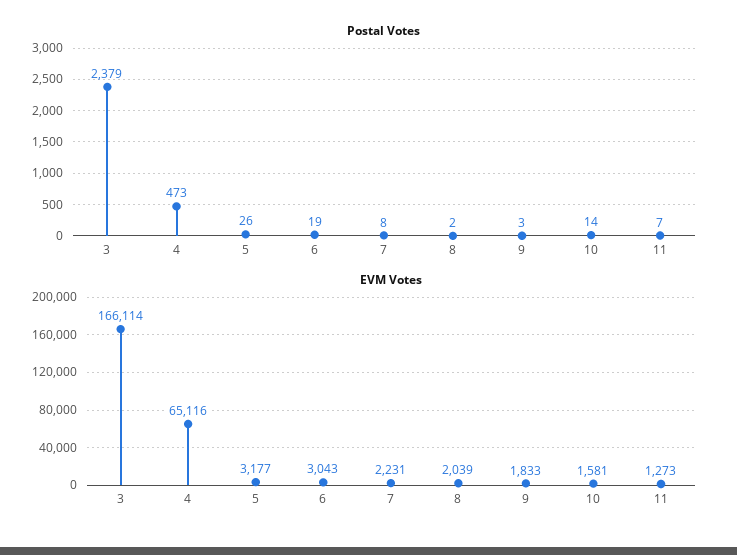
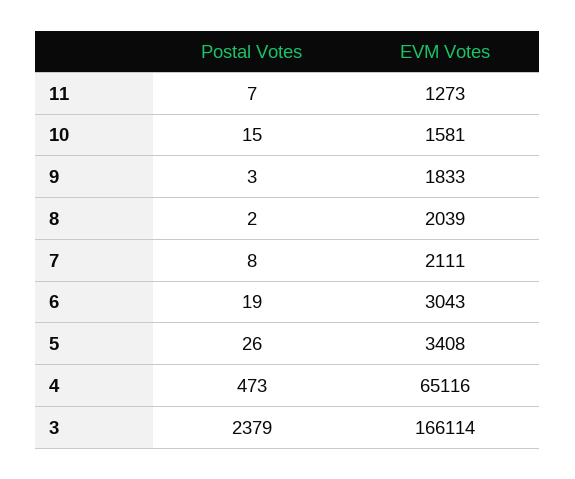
  {
    "Postal Votes": {
      "3": 2379,
      "4": 473,
      "5": 26,
      "6": 19,
      "7": 8,
      "8": 2,
      "9": 3,
-     "10": 14,
+     "10": 15,
      "11": 7
    },
    "EVM Votes": {
      "3": 166114,
      "4": 65116,
-     "5": 3177,
+     "5": 3408,
      "6": 3043,
-     "7": 2231,
+     "7": 2111,
      "8": 2039,
      "9": 1833,
      "10": 1581,
      "11": 1273
    }
  }

